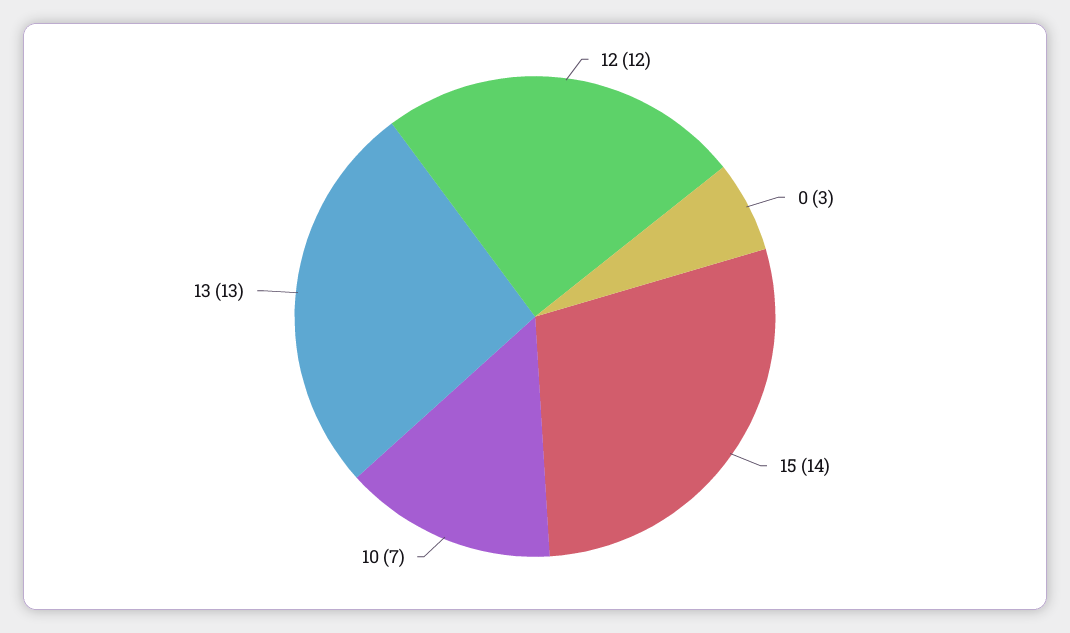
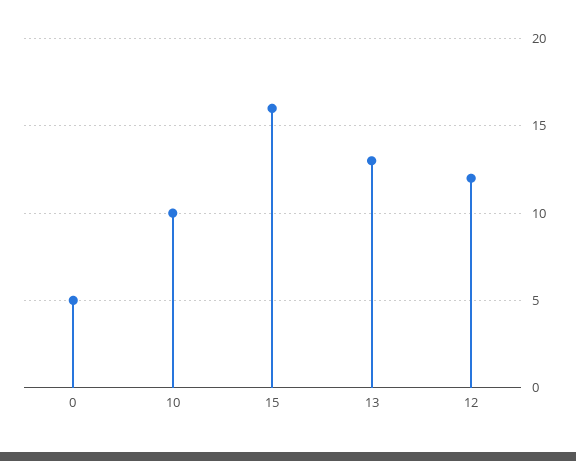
  {
    "12": 12,
-   "0": 3,
+   "0": 5,
-   "15": 14,
+   "15": 16,
-   "10": 7,
+   "10": 10,
    "13": 13
  }

